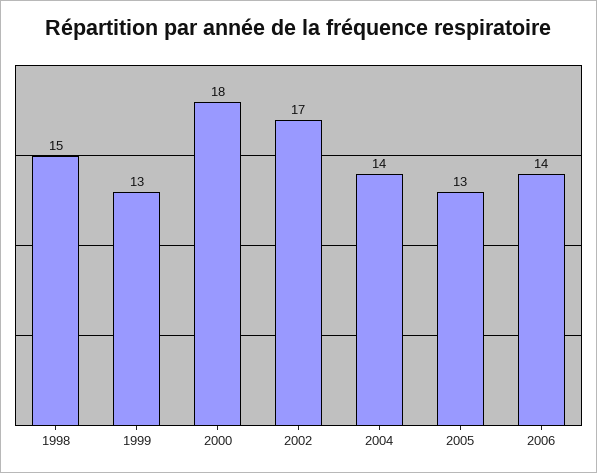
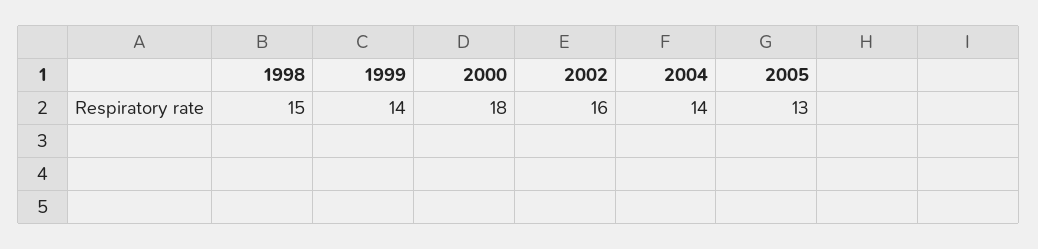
  {
    "1998": 15,
-   "1999": 13,
+   "1999": 14,
    "2000": 18,
-   "2002": 17,
+   "2002": 16,
    "2004": 14,
-   "2005": 13,
+   "2005": 13
-   "2006": 14
  }

